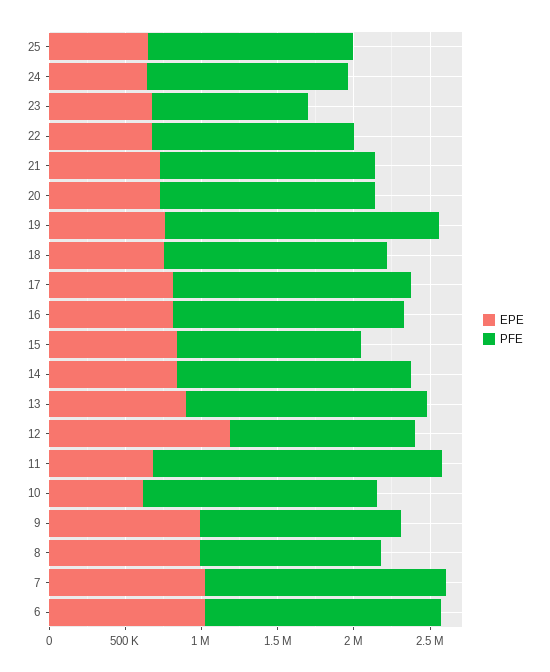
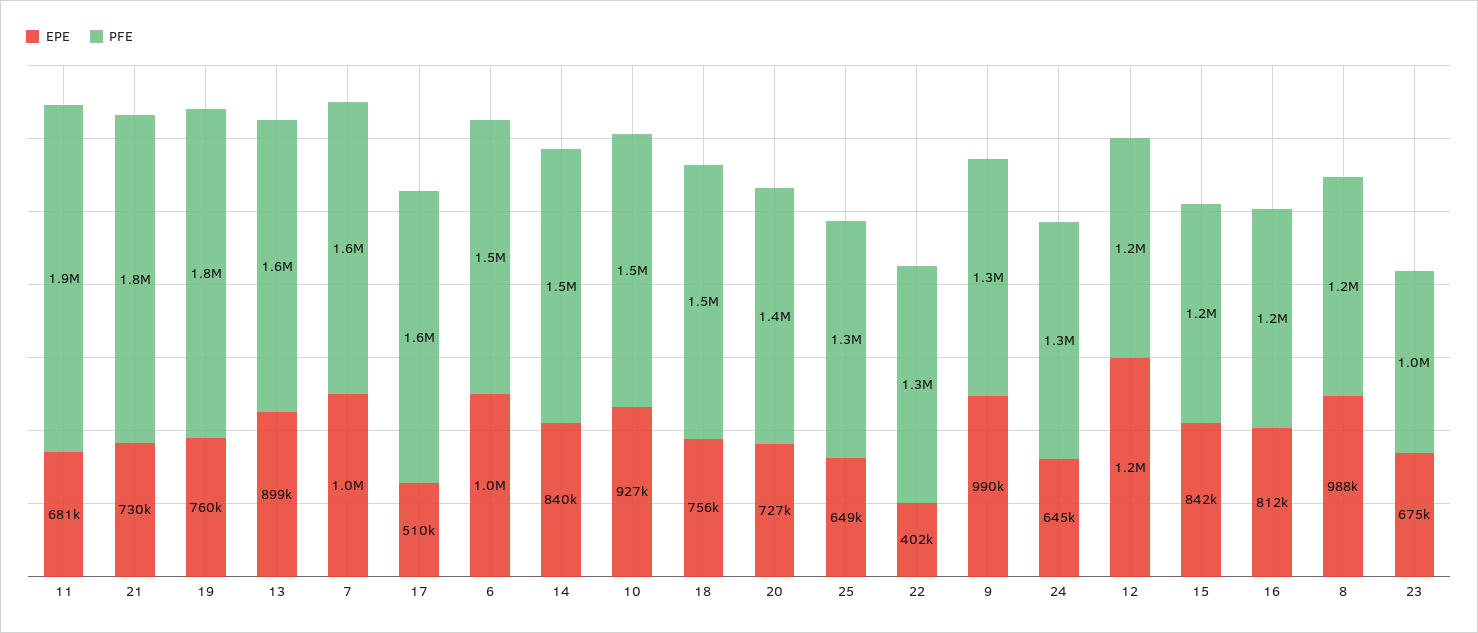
  {
    "EPE": {
      "25": 649000,
      "24": 645000,
      "23": 675000,
-     "22": 700000,
+     "22": 402000,
      "21": 730000,
      "20": 727000,
      "19": 760000,
      "18": 756000,
-     "17": 800000,
+     "17": 510000,
      "16": 812000,
      "15": 842000,
      "14": 840000,
      "13": 899000,
      "12": 1200000,
      "11": 681000,
-     "10": 600000,
+     "10": 927000,
      "9": 990000,
      "8": 988000,
      "7": 1000000,
      "6": 1000000
    },
    "PFE": {
      "25": 1300000,
      "24": 1300000,
      "23": 1000000,
      "22": 1300000,
-     "21": 1400000,
+     "21": 1800000,
      "20": 1400000,
      "19": 1800000,
      "18": 1500000,
      "17": 1600000,
-     "16": 1500000,
+     "16": 1200000,
      "15": 1200000,
      "14": 1500000,
      "13": 1600000,
      "12": 1200000,
      "11": 1900000,
      "10": 1500000,
      "9": 1300000,
      "8": 1200000,
      "7": 1600000,
      "6": 1500000
    }
  }

